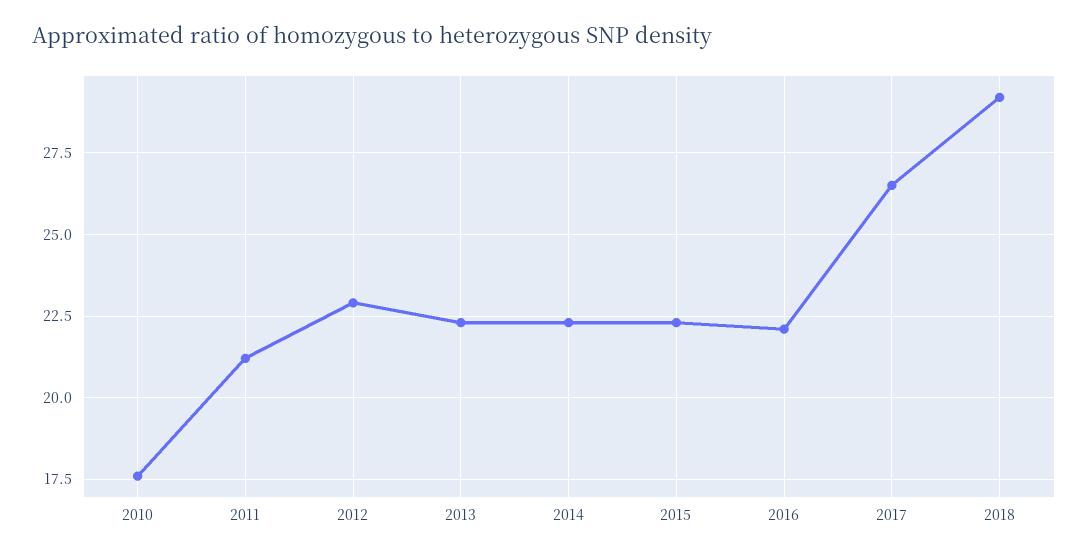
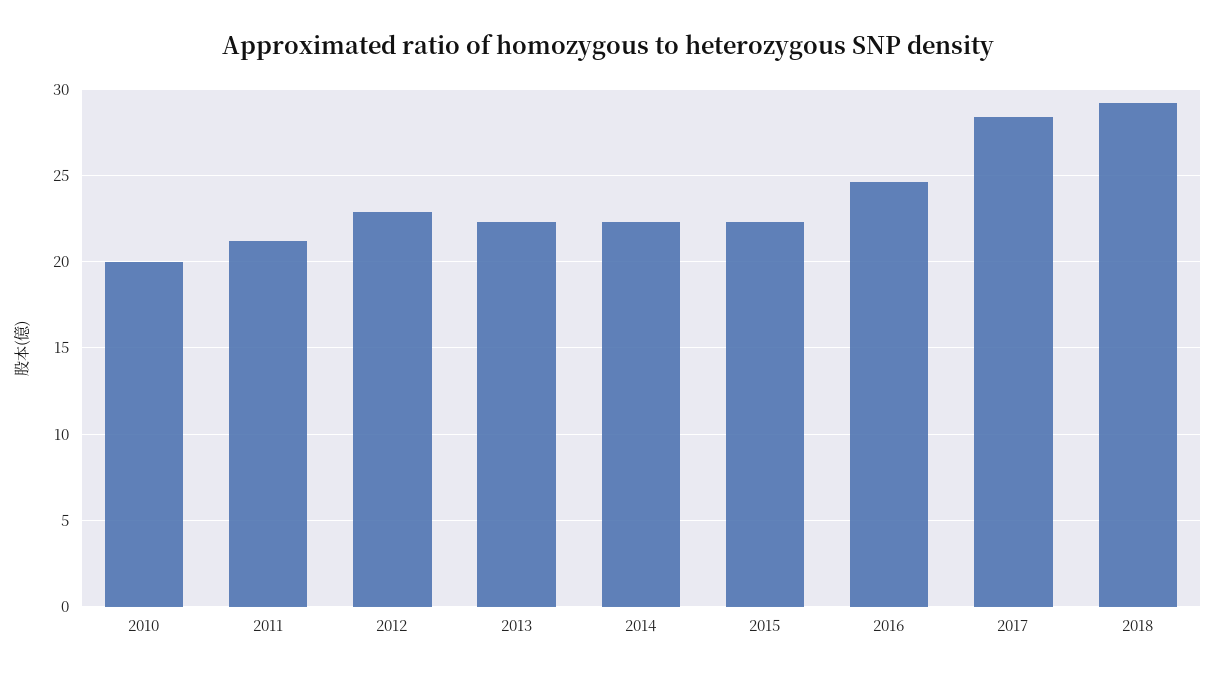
  {
-   "2010": 17.5,
+   "2010": 20,
    "2011": 21,
    "2012": 23,
    "2013": 22.5,
    "2014": 22.5,
    "2015": 22.5,
-   "2016": 22,
+   "2016": 24.5,
-   "2017": 26.5,
+   "2017": 28.5,
    "2018": 29
  }

